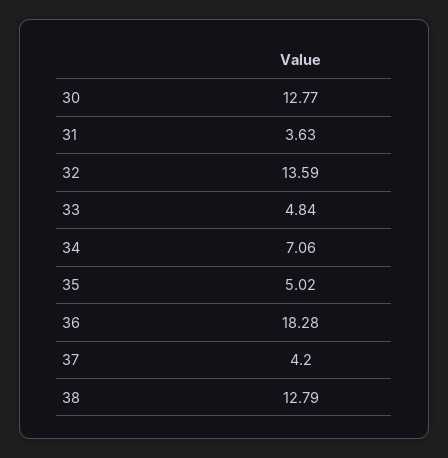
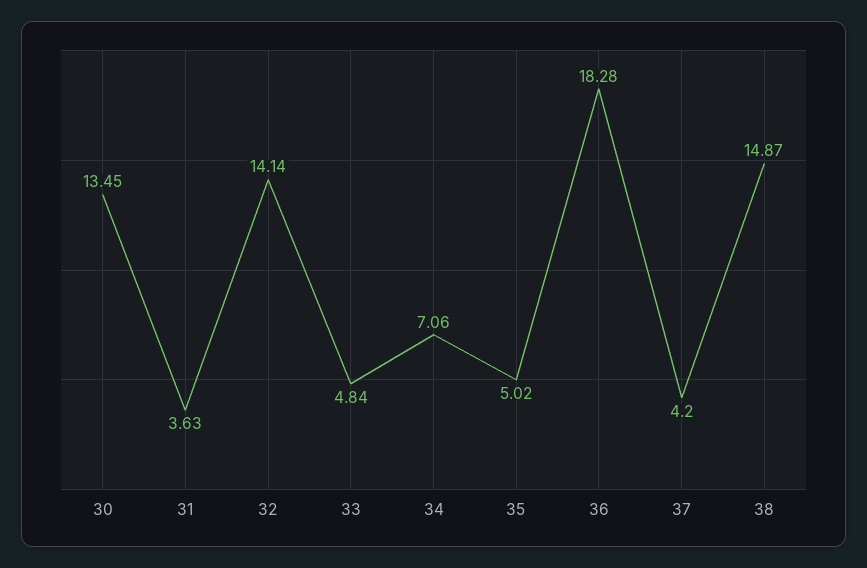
  {
-   "30": 12.77,
+   "30": 13.45,
    "31": 3.63,
-   "32": 13.59,
+   "32": 14.14,
    "33": 4.84,
    "34": 7.06,
    "35": 5.02,
    "36": 18.28,
    "37": 4.2,
-   "38": 12.79
+   "38": 14.87
  }

